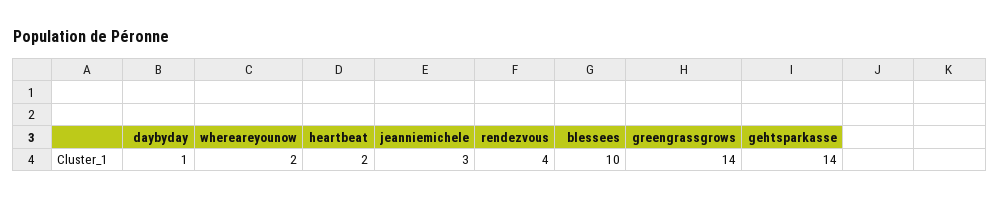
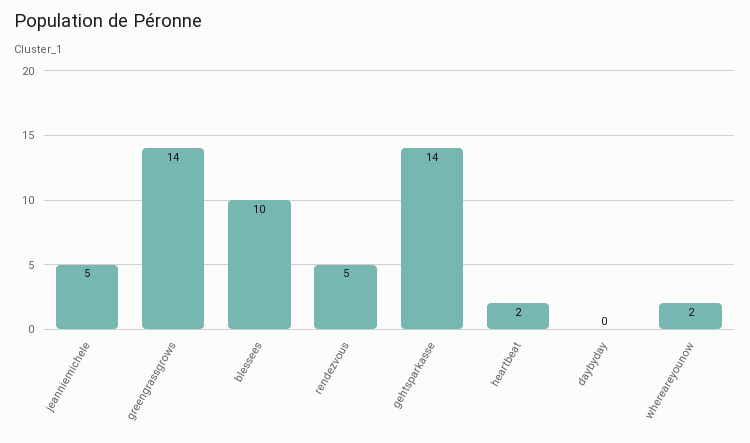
  {
-   "daybyday": 1,
+   "daybyday": 0,
    "whereareyounow": 2,
    "heartbeat": 2,
-   "jeanniemichele": 3,
+   "jeanniemichele": 5,
-   "rendezvous": 4,
+   "rendezvous": 5,
    "blessees": 10,
    "greengrassgrows": 14,
    "gehtsparkasse": 14
  }

